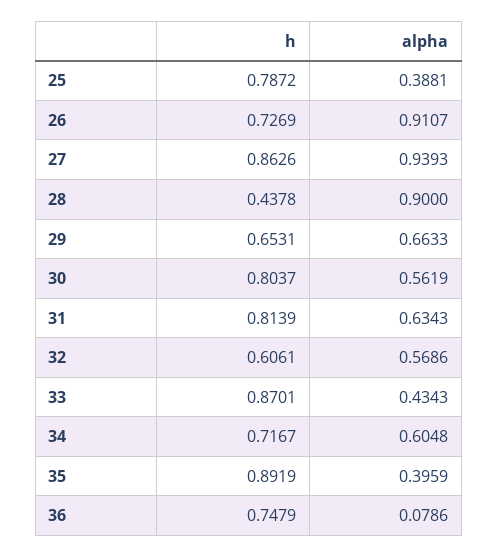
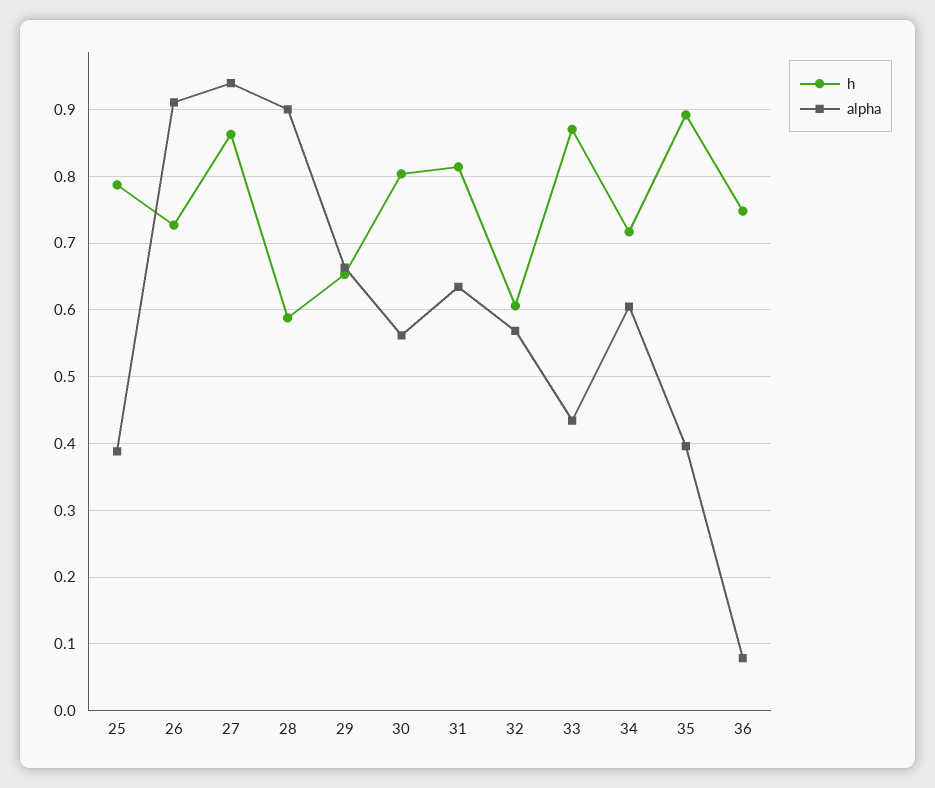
  {
    "h": {
      "25": 0.7872,
      "26": 0.7269,
      "27": 0.8626,
-     "28": 0.4378,
+     "28": 0.59,
      "29": 0.6531,
      "30": 0.8037,
      "31": 0.8139,
      "32": 0.6061,
      "33": 0.8701,
      "34": 0.7167,
      "35": 0.8919,
      "36": 0.7479
    },
    "alpha": {
      "25": 0.3881,
      "26": 0.9107,
      "27": 0.9393,
      "28": 0.9,
      "29": 0.6633,
      "30": 0.5619,
      "31": 0.6343,
      "32": 0.5686,
      "33": 0.4343,
      "34": 0.6048,
      "35": 0.3959,
      "36": 0.0786
    }
  }

